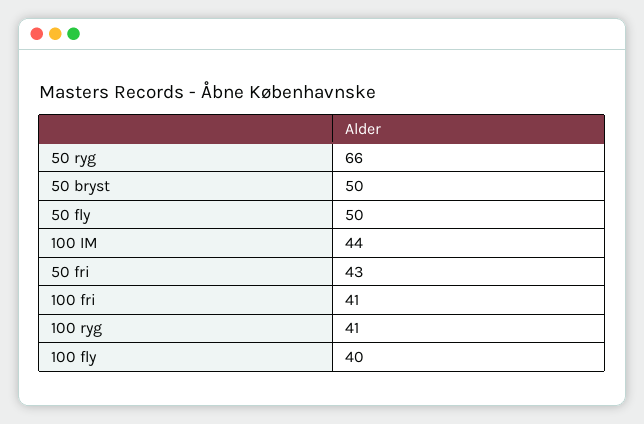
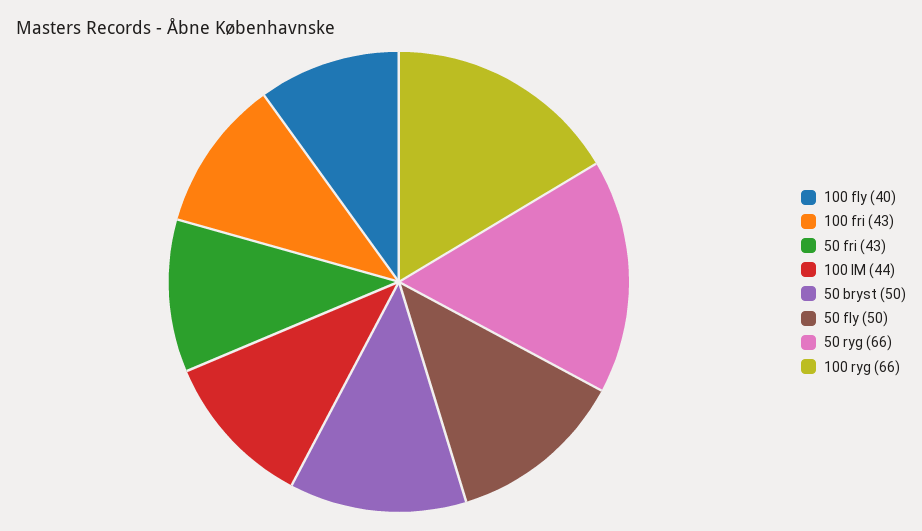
  {
    "50 ryg": 66,
    "50 bryst": 50,
    "50 fly": 50,
    "100 IM": 44,
    "50 fri": 43,
-   "100 fri": 41,
+   "100 fri": 43,
-   "100 ryg": 41,
+   "100 ryg": 66,
    "100 fly": 40
  }

